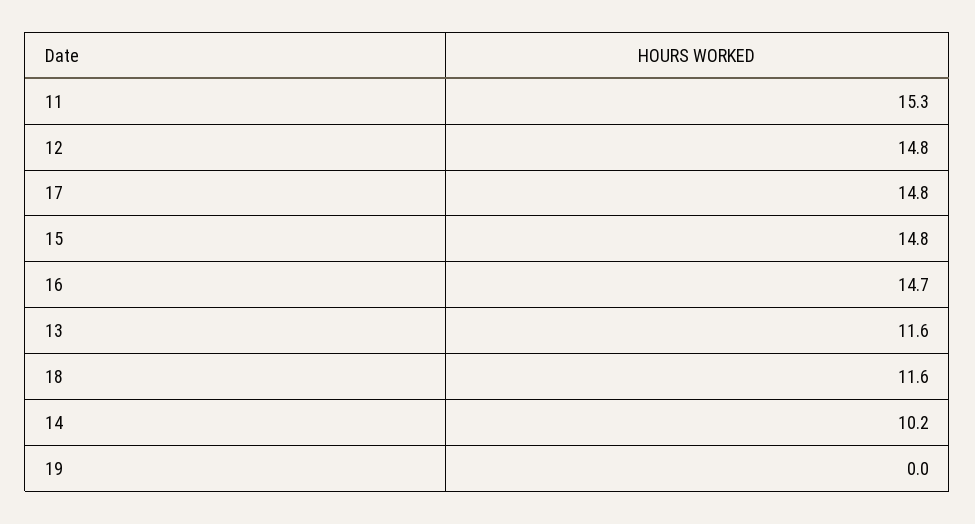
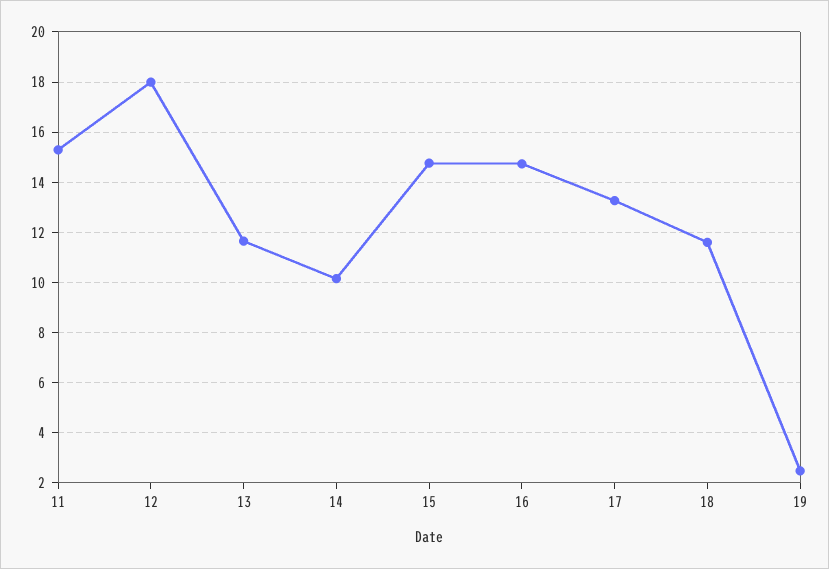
  {
    "11": 15.3,
-   "12": 14.8,
+   "12": 18,
-   "17": 14.8,
+   "17": 13.25,
    "15": 14.8,
    "16": 14.7,
    "13": 11.6,
    "18": 11.6,
    "14": 10.2,
-   "19": 0
+   "19": 2.5
  }

